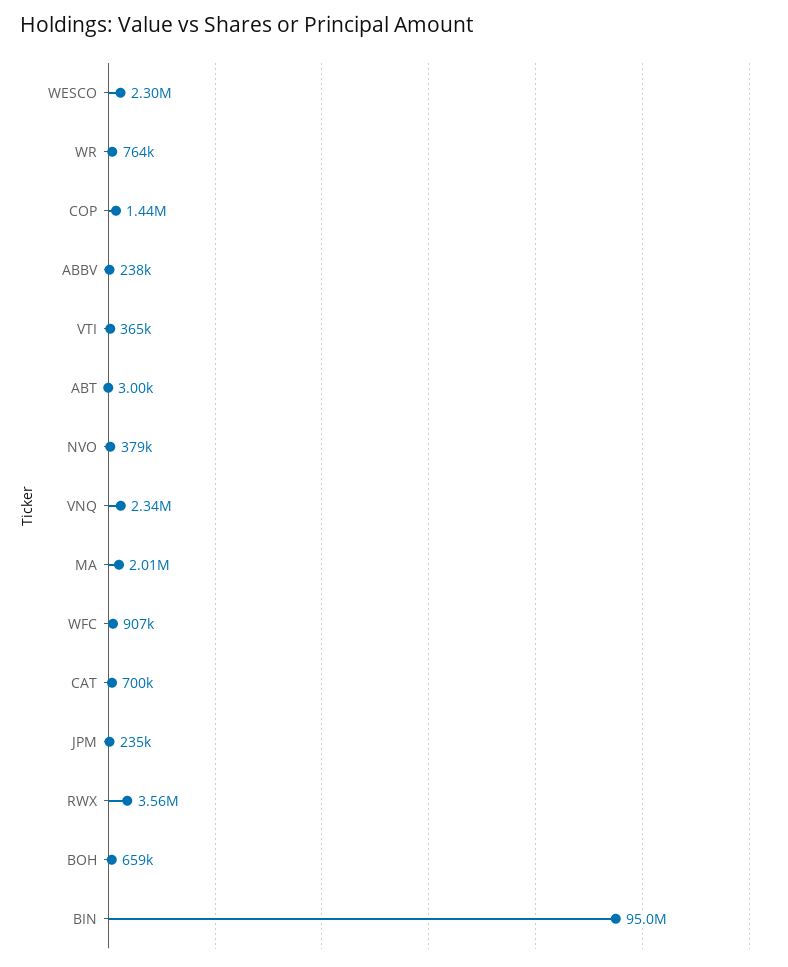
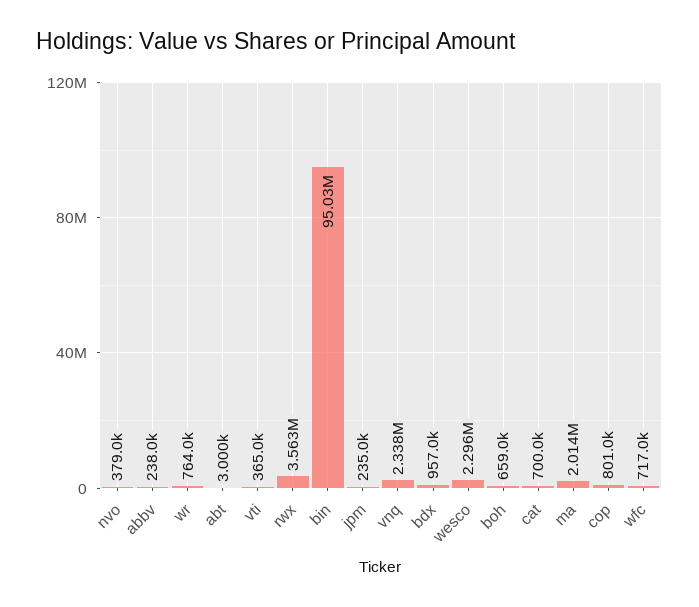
  {
    "WESCO": 2296000,
    "WR": 764000,
-   "COP": 1440000,
+   "COP": 801000,
    "ABBV": 238000,
    "VTI": 365000,
    "ABT": 3000,
    "NVO": 379000,
    "VNQ": 2338000,
    "MA": 2014000,
-   "WFC": 907000,
+   "WFC": 717000,
    "CAT": 700000,
    "JPM": 235000,
    "RWX": 3563000,
    "BOH": 659000,
-   "BIN": 95030000
+   "BIN": 95030000,
+   "bdx": 957000
  }

